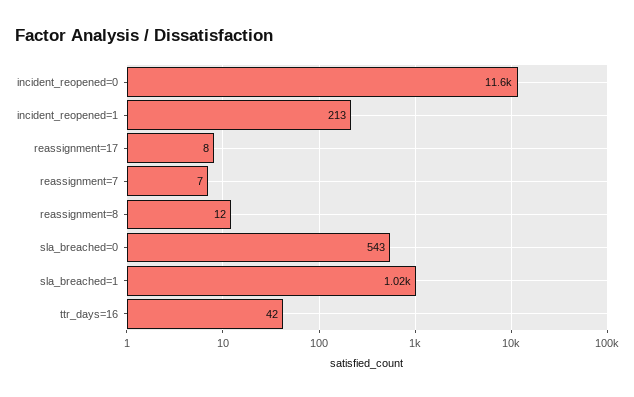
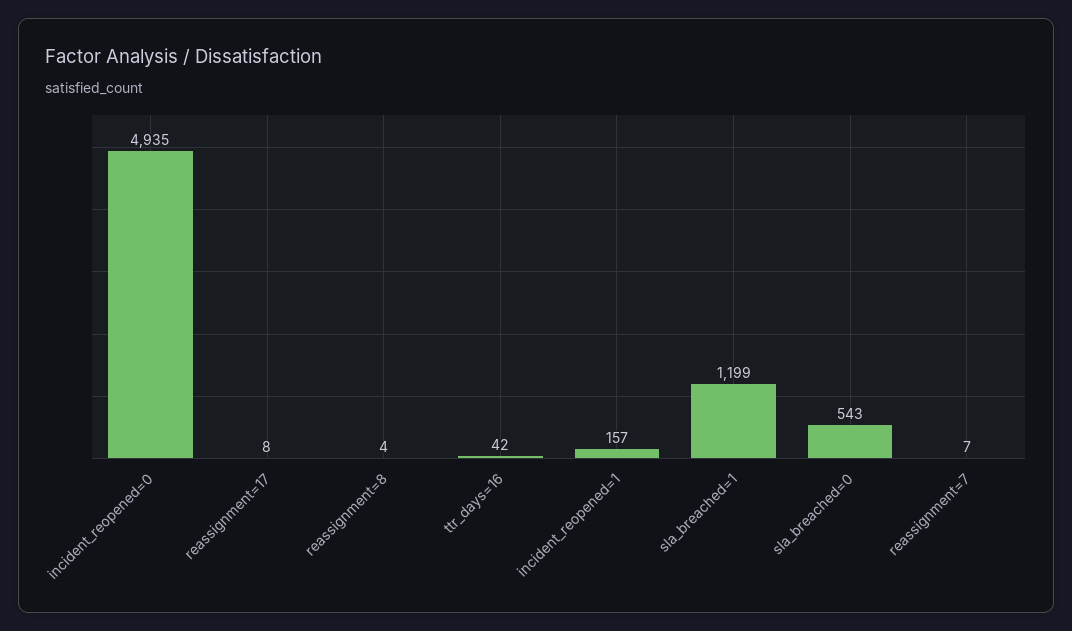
  {
-   "incident_reopened=0": 11600,
+   "incident_reopened=0": 4935,
-   "incident_reopened=1": 213,
+   "incident_reopened=1": 157,
    "reassignment=17": 8,
    "reassignment=7": 7,
-   "reassignment=8": 12,
+   "reassignment=8": 4,
    "sla_breached=0": 543,
-   "sla_breached=1": 1020,
+   "sla_breached=1": 1199,
    "ttr_days=16": 42
  }

